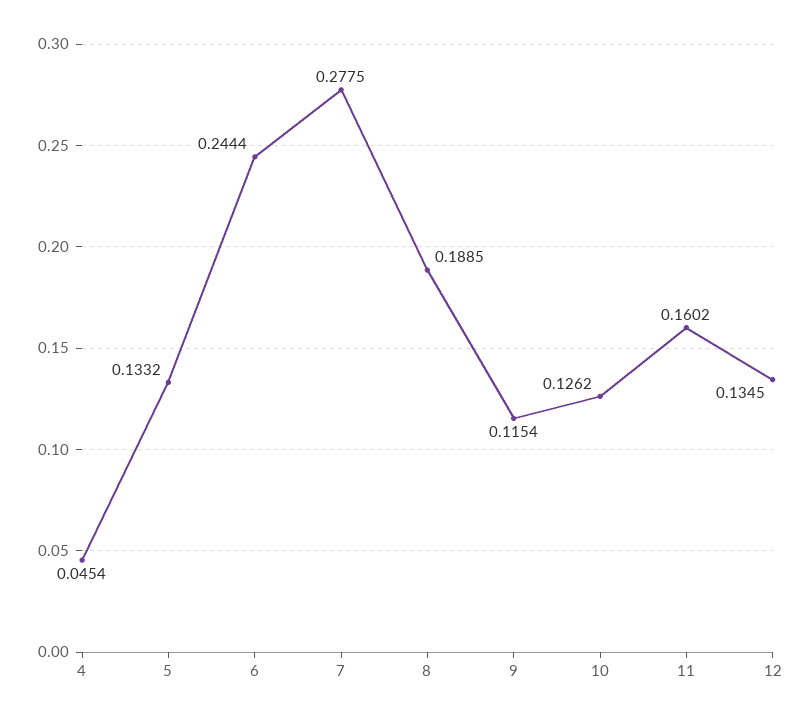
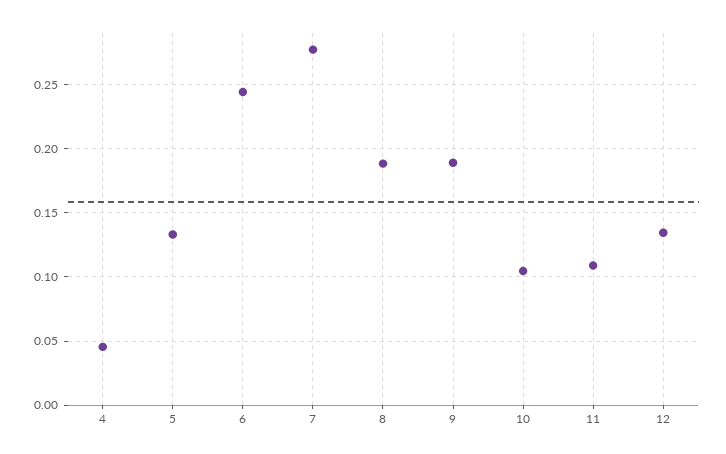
  {
    "4": 0.0454,
    "5": 0.1332,
    "6": 0.2444,
    "7": 0.2775,
    "8": 0.1885,
-   "9": 0.1154,
+   "9": 0.19,
-   "10": 0.1262,
+   "10": 0.105,
-   "11": 0.1602,
+   "11": 0.11,
    "12": 0.1345
  }

